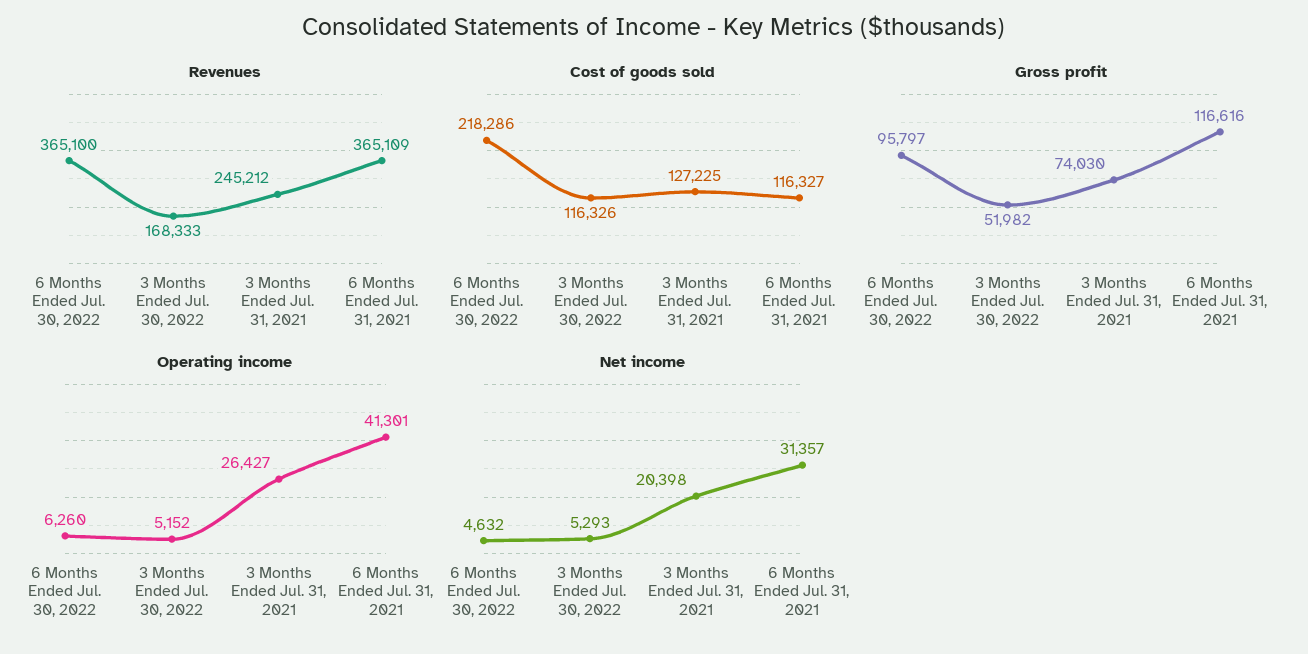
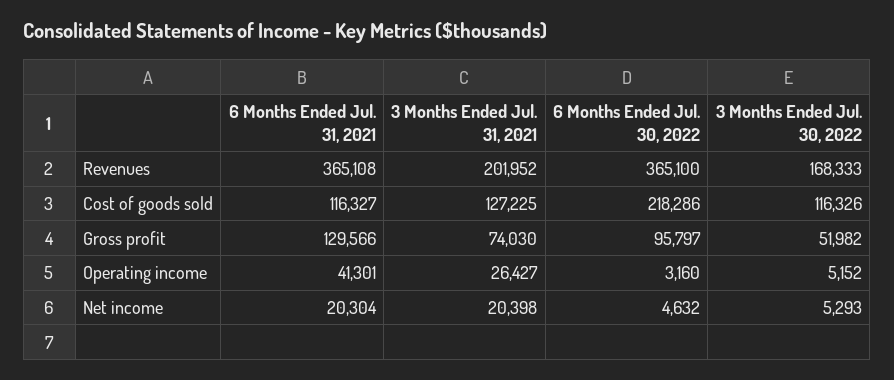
  {
    "Revenues": {
      "6 Months Ended Jul. 30, 2022": 365100,
      "3 Months Ended Jul. 30, 2022": 168333,
-     "3 Months Ended Jul. 31, 2021": 245212,
+     "3 Months Ended Jul. 31, 2021": 201952,
-     "6 Months Ended Jul. 31, 2021": 365109
+     "6 Months Ended Jul. 31, 2021": 365108
    },
    "Cost of goods sold": {
      "6 Months Ended Jul. 30, 2022": 218286,
      "3 Months Ended Jul. 30, 2022": 116326,
      "3 Months Ended Jul. 31, 2021": 127225,
      "6 Months Ended Jul. 31, 2021": 116327
    },
    "Gross profit": {
      "6 Months Ended Jul. 30, 2022": 95797,
      "3 Months Ended Jul. 30, 2022": 51982,
      "3 Months Ended Jul. 31, 2021": 74030,
-     "6 Months Ended Jul. 31, 2021": 116616
+     "6 Months Ended Jul. 31, 2021": 129566
    },
    "Operating income": {
-     "6 Months Ended Jul. 30, 2022": 6260,
+     "6 Months Ended Jul. 30, 2022": 3160,
      "3 Months Ended Jul. 30, 2022": 5152,
      "3 Months Ended Jul. 31, 2021": 26427,
      "6 Months Ended Jul. 31, 2021": 41301
    },
    "Net income": {
      "6 Months Ended Jul. 30, 2022": 4632,
      "3 Months Ended Jul. 30, 2022": 5293,
      "3 Months Ended Jul. 31, 2021": 20398,
-     "6 Months Ended Jul. 31, 2021": 31357
+     "6 Months Ended Jul. 31, 2021": 20304
    }
  }

